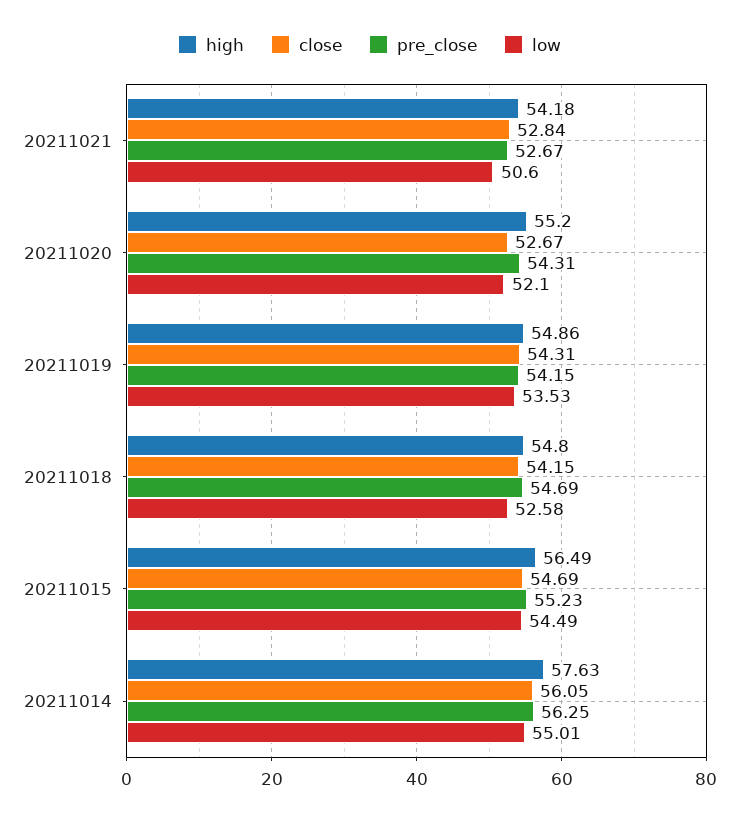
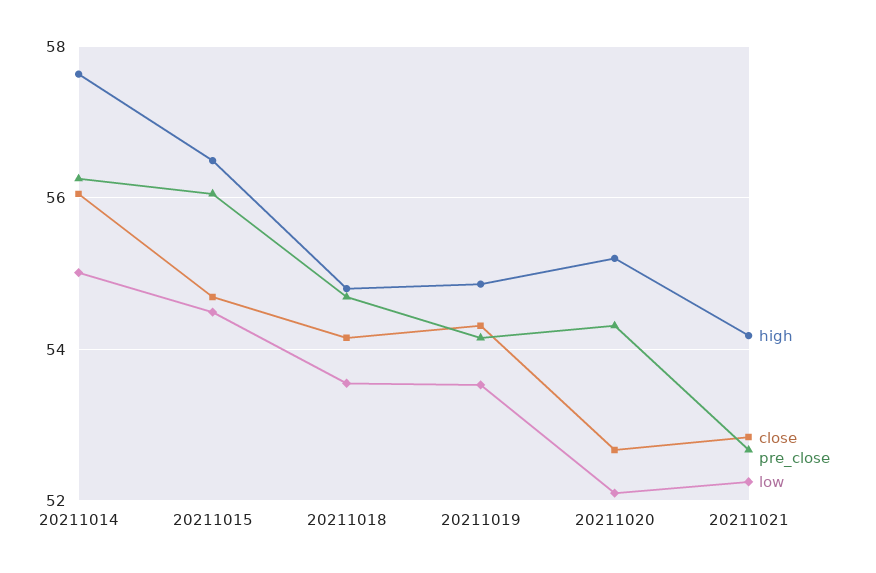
  {
    "high": {
      "20211021": 54.18,
      "20211020": 55.2,
      "20211019": 54.86,
      "20211018": 54.8,
      "20211015": 56.49,
      "20211014": 57.63
    },
    "close": {
      "20211021": 52.84,
      "20211020": 52.67,
      "20211019": 54.31,
      "20211018": 54.15,
      "20211015": 54.69,
      "20211014": 56.05
    },
    "pre_close": {
      "20211021": 52.67,
      "20211020": 54.31,
      "20211019": 54.15,
      "20211018": 54.69,
-     "20211015": 55.23,
+     "20211015": 56,
      "20211014": 56.25
    },
    "low": {
-     "20211021": 50.6,
+     "20211021": 52.2,
      "20211020": 52.1,
      "20211019": 53.53,
-     "20211018": 52.58,
+     "20211018": 53.6,
      "20211015": 54.49,
      "20211014": 55.01
    }
  }

